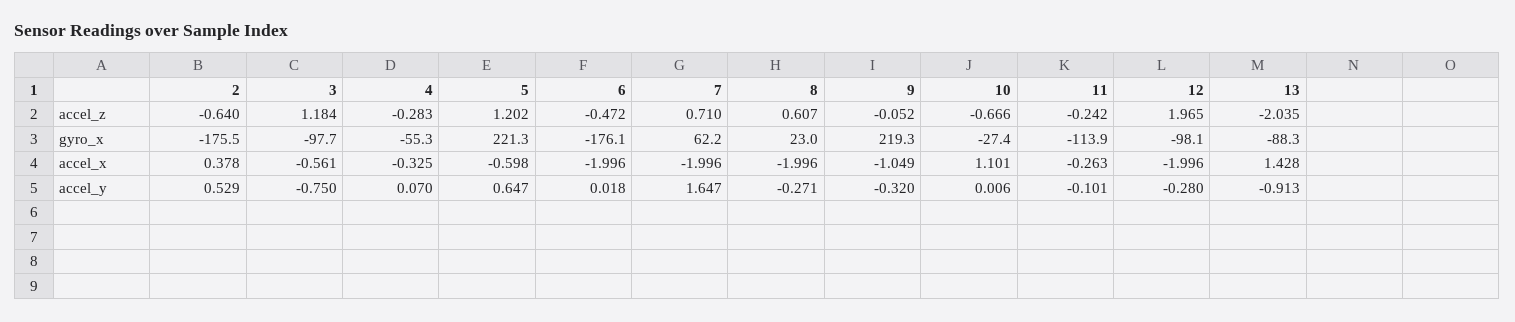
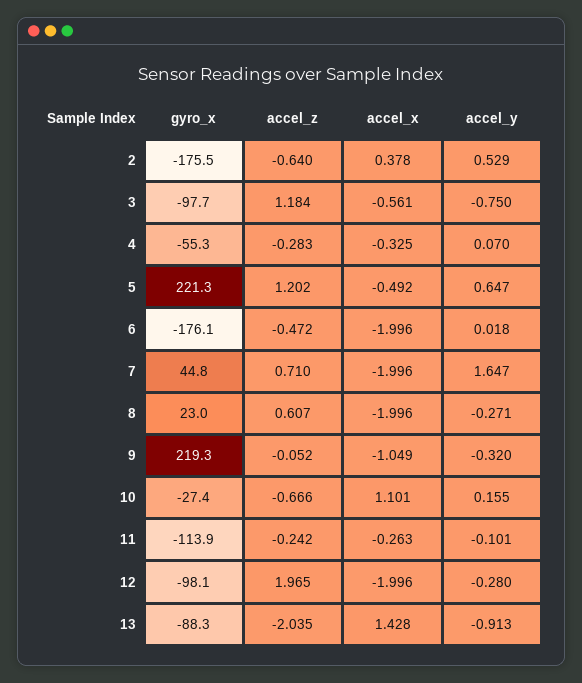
  {
    "2": {
      "accel_z": -0.64,
      "gyro_x": -175.5,
      "accel_x": 0.378,
      "accel_y": 0.529
    },
    "3": {
      "accel_z": 1.184,
      "gyro_x": -97.7,
      "accel_x": -0.561,
      "accel_y": -0.75
    },
    "4": {
      "accel_z": -0.283,
      "gyro_x": -55.3,
      "accel_x": -0.325,
      "accel_y": 0.07
    },
    "5": {
      "accel_z": 1.202,
      "gyro_x": 221.3,
-     "accel_x": -0.598,
+     "accel_x": -0.492,
      "accel_y": 0.647
    },
    "6": {
      "accel_z": -0.472,
      "gyro_x": -176.1,
      "accel_x": -1.996,
      "accel_y": 0.018
    },
    "7": {
      "accel_z": 0.71,
-     "gyro_x": 62.2,
+     "gyro_x": 44.8,
      "accel_x": -1.996,
      "accel_y": 1.647
    },
    "8": {
      "accel_z": 0.607,
      "gyro_x": 23,
      "accel_x": -1.996,
      "accel_y": -0.271
    },
    "9": {
      "accel_z": -0.052,
      "gyro_x": 219.3,
      "accel_x": -1.049,
      "accel_y": -0.32
    },
    "10": {
      "accel_z": -0.666,
      "gyro_x": -27.4,
      "accel_x": 1.101,
-     "accel_y": 0.006
+     "accel_y": 0.155
    },
    "11": {
      "accel_z": -0.242,
      "gyro_x": -113.9,
      "accel_x": -0.263,
      "accel_y": -0.101
    },
    "12": {
      "accel_z": 1.965,
      "gyro_x": -98.1,
      "accel_x": -1.996,
      "accel_y": -0.28
    },
    "13": {
      "accel_z": -2.035,
      "gyro_x": -88.3,
      "accel_x": 1.428,
      "accel_y": -0.913
    }
  }

